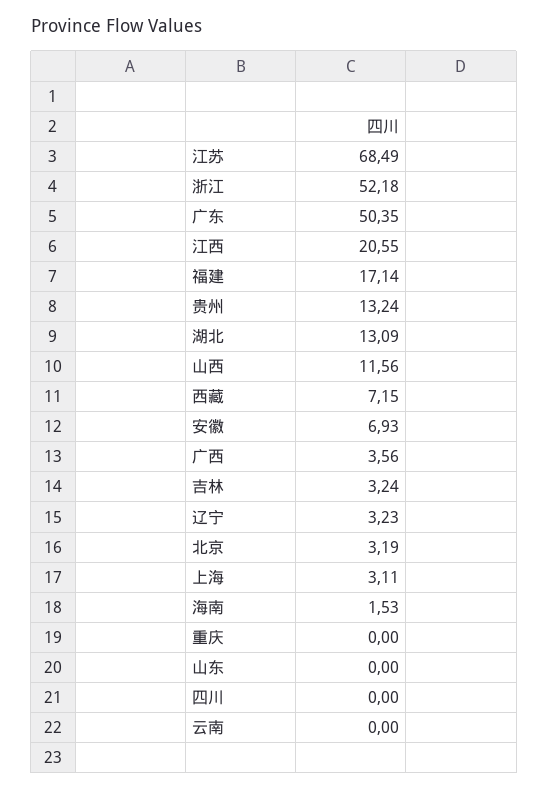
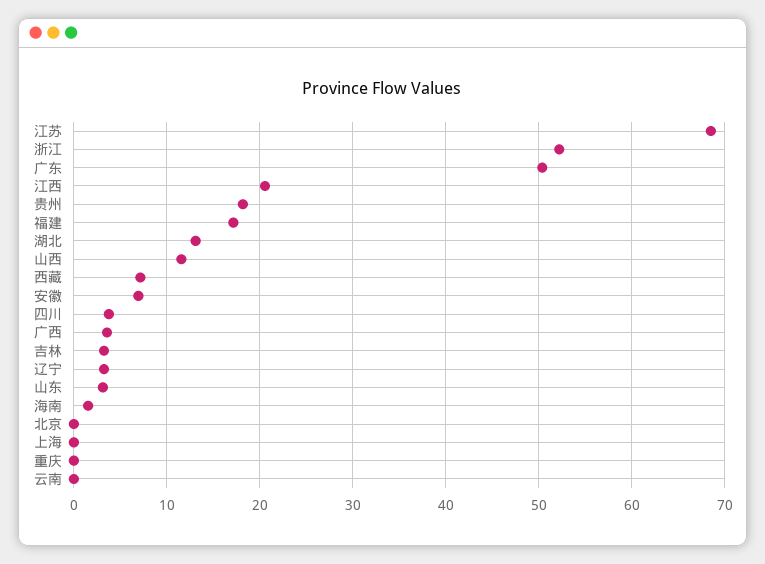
  {
    "江苏": 68.49,
    "浙江": 52.18,
    "广东": 50.35,
    "江西": 20.55,
    "福建": 17.14,
-   "贵州": 13.24,
+   "贵州": 18,
    "湖北": 13.09,
    "山西": 11.56,
    "西藏": 7.15,
    "安徽": 6.93,
    "广西": 3.56,
    "吉林": 3.24,
    "辽宁": 3.23,
-   "北京": 3.19,
+   "北京": 0,
-   "上海": 3.11,
+   "上海": 0,
    "海南": 1.53,
    "重庆": 0,
-   "山东": 0,
+   "山东": 3,
-   "四川": 0,
+   "四川": 4,
    "云南": 0
  }

